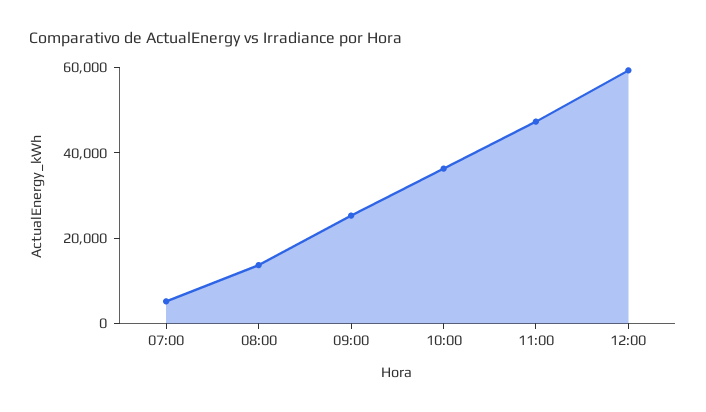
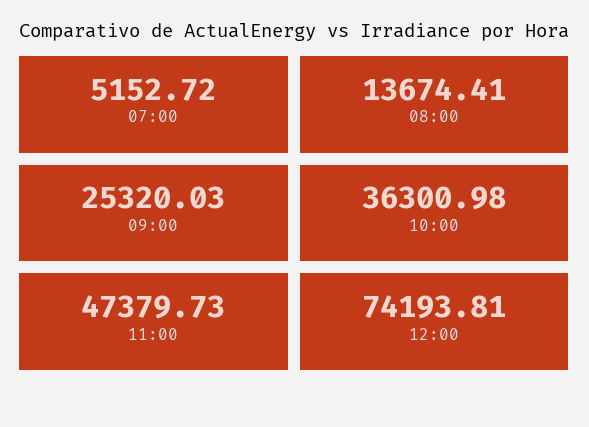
  {
    "07:00": 5152.72,
    "08:00": 13674.41,
    "09:00": 25320.03,
    "10:00": 36300.98,
    "11:00": 47379.73,
-   "12:00": 60000
+   "12:00": 74193.81
  }

